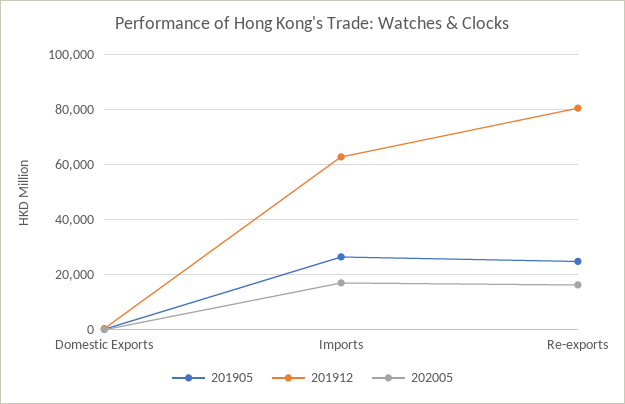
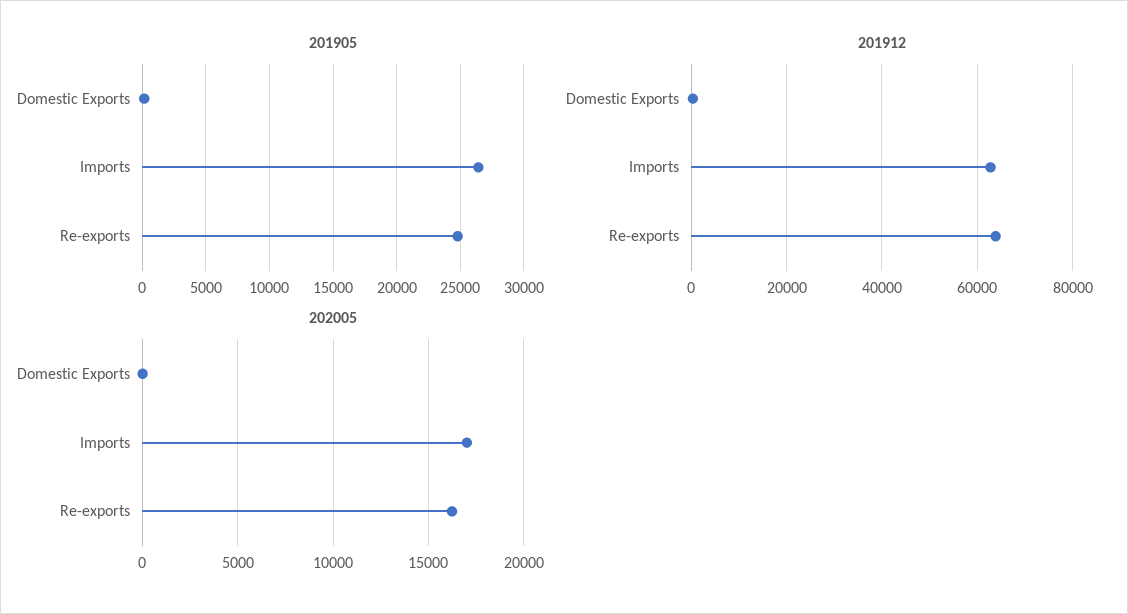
  {
    "201905": {
      "Domestic Exports": 0,
      "Imports": 26500,
      "Re-exports": 25000
    },
    "201912": {
      "Domestic Exports": 0,
      "Imports": 62000,
-     "Re-exports": 80000
+     "Re-exports": 64000
    },
    "202005": {
      "Domestic Exports": 0,
      "Imports": 17000,
      "Re-exports": 16000
    }
  }

